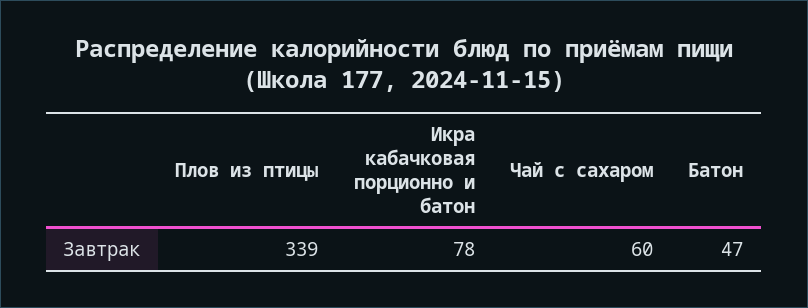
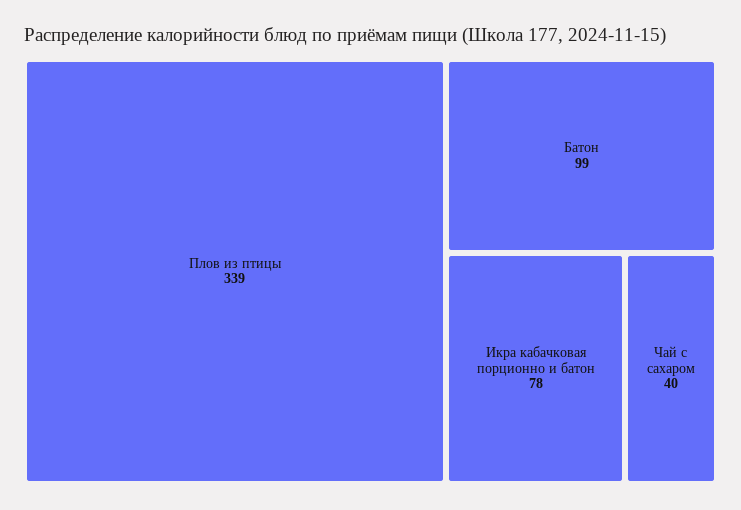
  {
    "Плов из птицы": 339,
    "Икра кабачковая порционно и батон": 78,
-   "Чай с сахаром": 60,
+   "Чай с сахаром": 40,
-   "Батон": 47
+   "Батон": 99
  }

